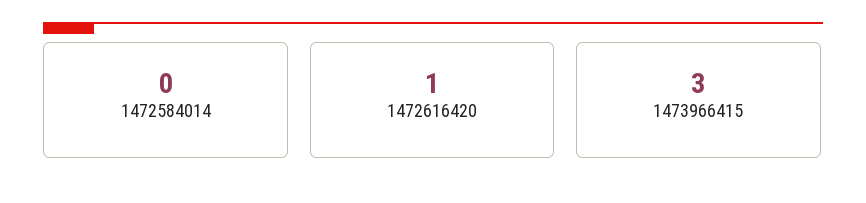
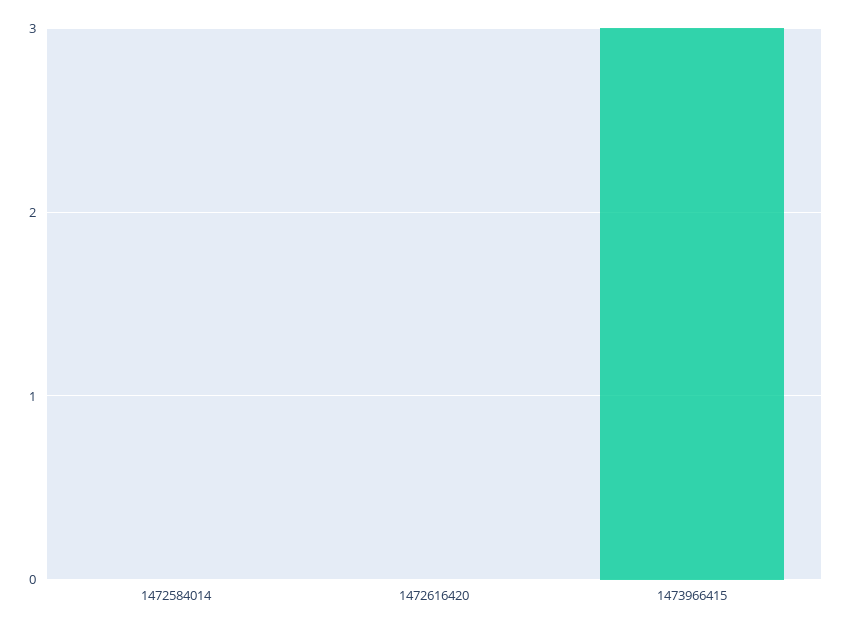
  {
    "1472584014": 0,
-   "1472616420": 1,
+   "1472616420": 0,
    "1473966415": 3
  }

